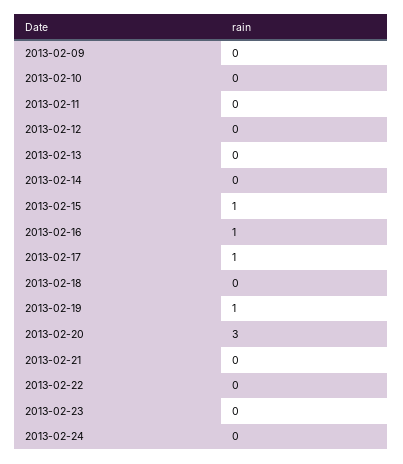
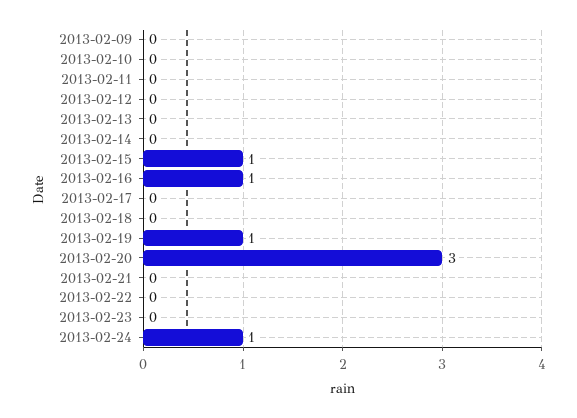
  {
    "2013-02-09": 0,
    "2013-02-10": 0,
    "2013-02-11": 0,
    "2013-02-12": 0,
    "2013-02-13": 0,
    "2013-02-14": 0,
    "2013-02-15": 1,
    "2013-02-16": 1,
-   "2013-02-17": 1,
+   "2013-02-17": 0,
    "2013-02-18": 0,
    "2013-02-19": 1,
    "2013-02-20": 3,
    "2013-02-21": 0,
    "2013-02-22": 0,
    "2013-02-23": 0,
-   "2013-02-24": 0
+   "2013-02-24": 1
  }

